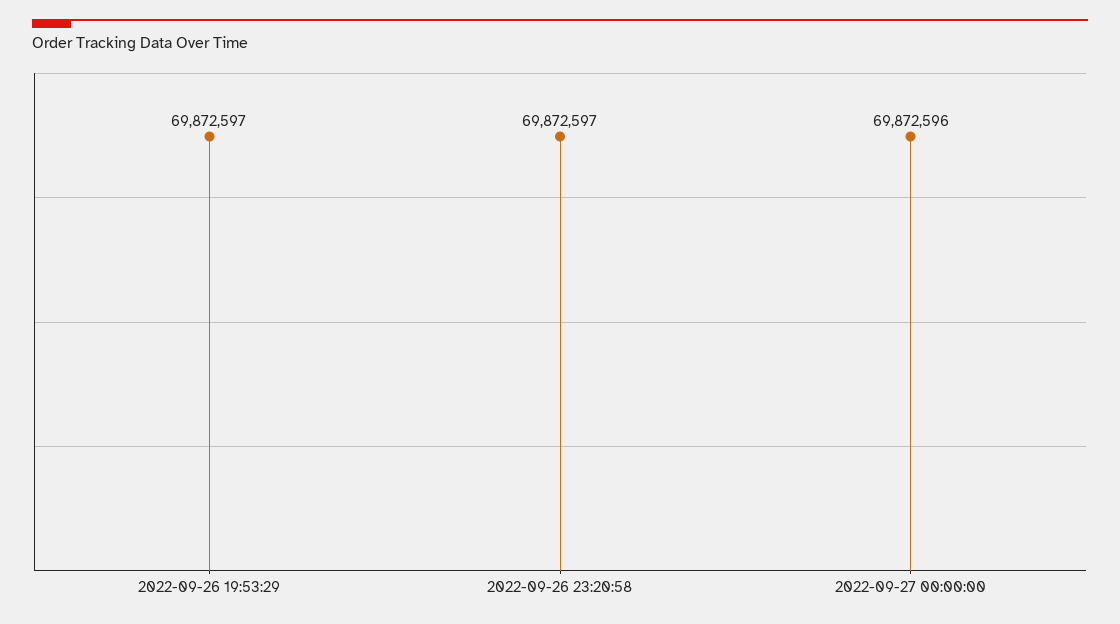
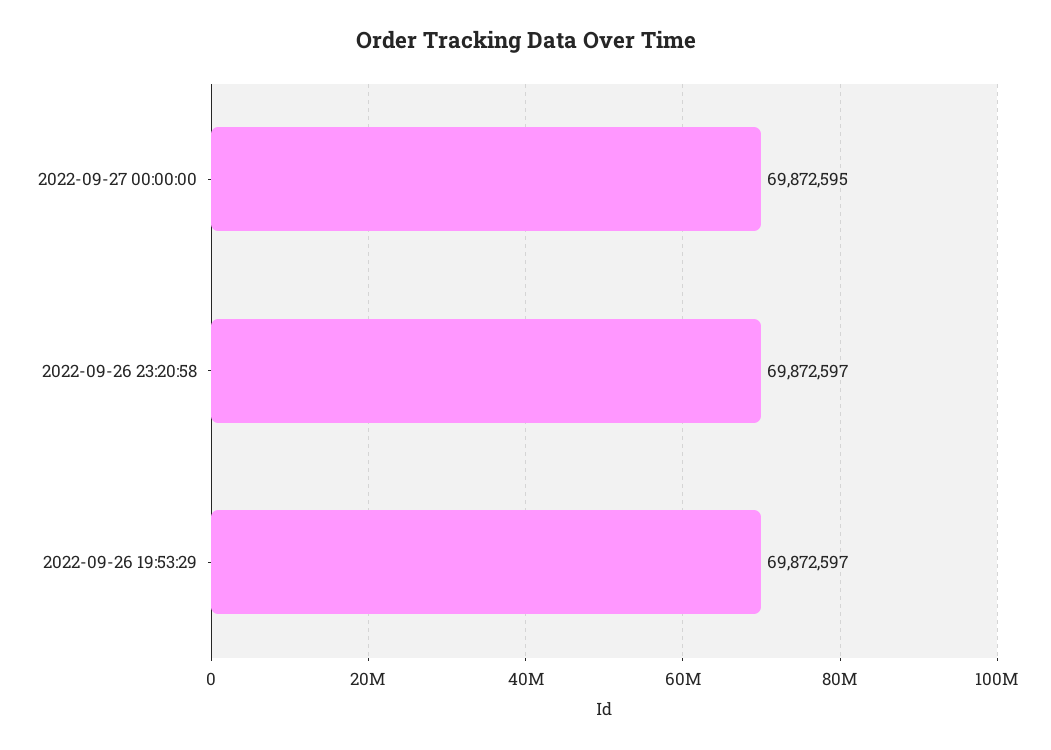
  {
    "2022-09-26 19:53:29": 69872597,
    "2022-09-26 23:20:58": 69872597,
-   "2022-09-27 00:00:00": 69872596
+   "2022-09-27 00:00:00": 69872595
  }

